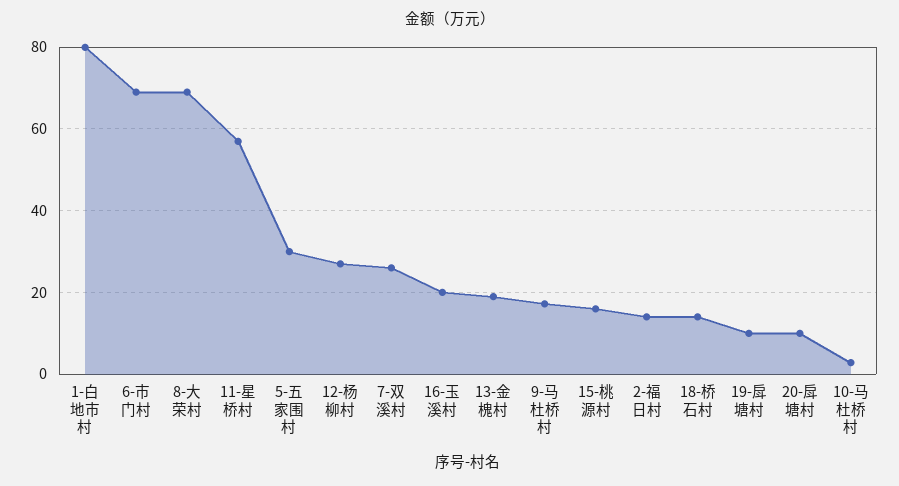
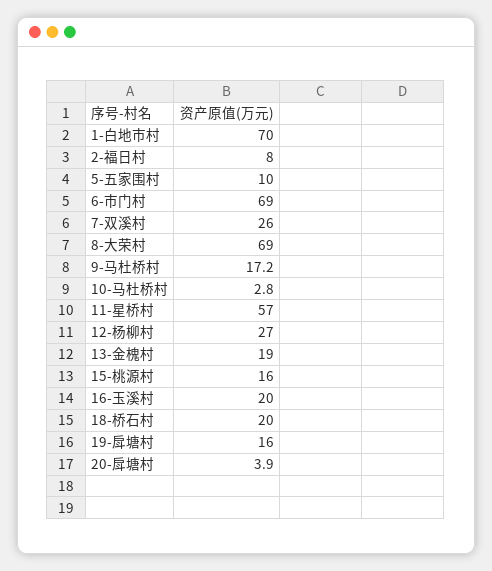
  {
-   "1-白地市村": 80,
+   "1-白地市村": 70,
    "6-市门村": 69,
    "8-大荣村": 69,
    "11-星桥村": 57,
-   "5-五家围村": 30,
+   "5-五家围村": 10,
    "12-杨柳村": 27,
    "7-双溪村": 26,
    "16-玉溪村": 20,
    "13-金槐村": 19,
    "9-马杜桥村": 17.2,
    "15-桃源村": 16,
-   "2-福日村": 14,
+   "2-福日村": 8,
-   "18-桥石村": 14,
+   "18-桥石村": 20,
-   "19-戽塘村": 10,
+   "19-戽塘村": 16,
-   "20-戽塘村": 10,
+   "20-戽塘村": 3.9,
    "10-马杜桥村": 2.8
  }

